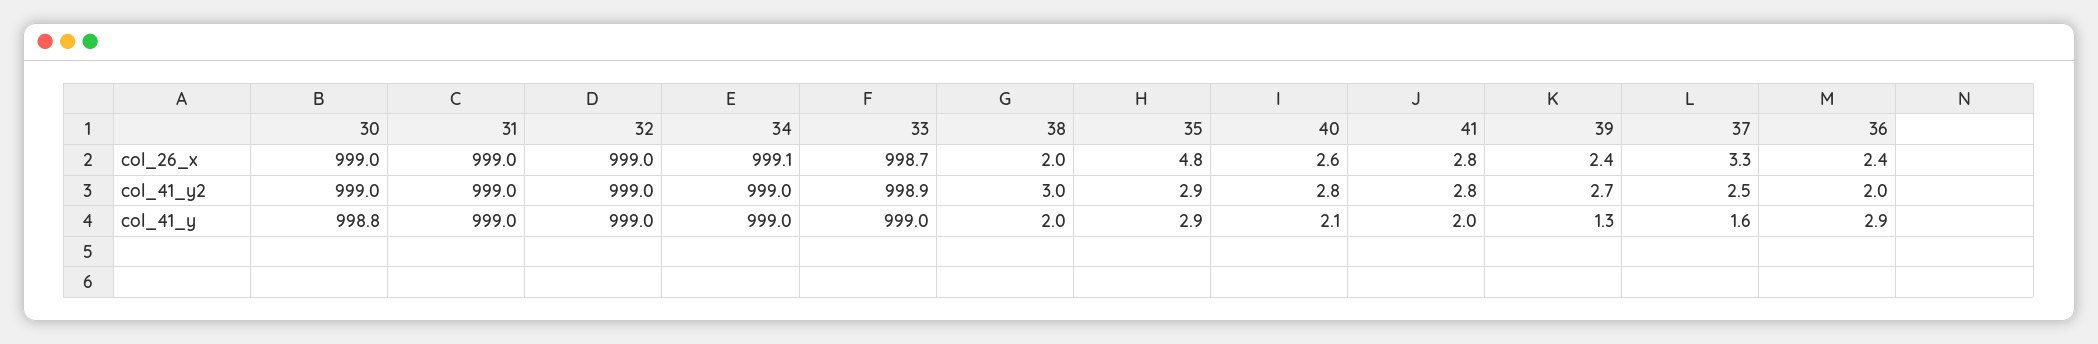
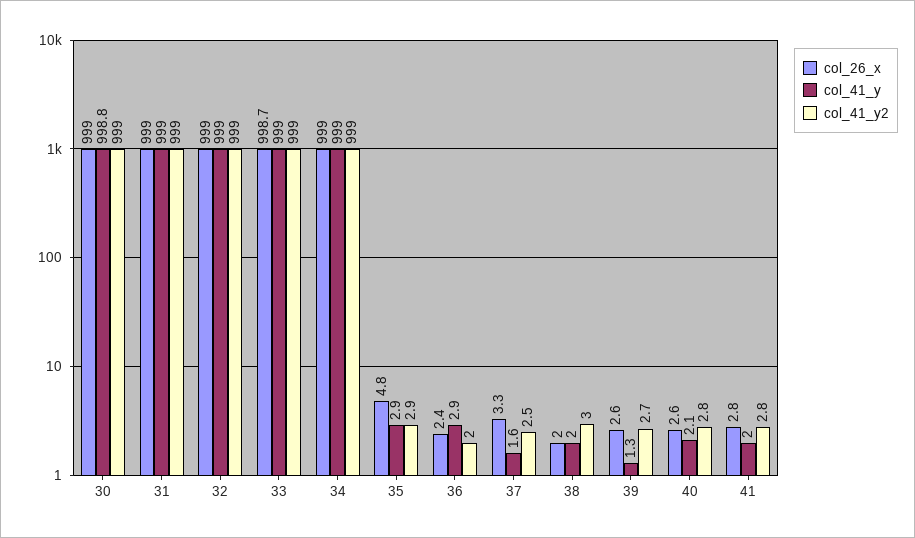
  {
    "col_26_x": {
      "30": 999,
      "31": 999,
      "32": 999,
-     "34": 999.1,
+     "34": 999,
      "33": 998.7,
      "38": 2,
      "35": 4.8,
      "40": 2.6,
      "41": 2.8,
-     "39": 2.4,
+     "39": 2.6,
      "37": 3.3,
      "36": 2.4
    },
    "col_41_y2": {
      "30": 999,
      "31": 999,
      "32": 999,
      "34": 999,
-     "33": 998.9,
+     "33": 999,
      "38": 3,
      "35": 2.9,
      "40": 2.8,
      "41": 2.8,
      "39": 2.7,
      "37": 2.5,
      "36": 2
    },
    "col_41_y": {
      "30": 998.8,
      "31": 999,
      "32": 999,
      "34": 999,
      "33": 999,
      "38": 2,
      "35": 2.9,
      "40": 2.1,
      "41": 2,
      "39": 1.3,
      "37": 1.6,
      "36": 2.9
    }
  }

